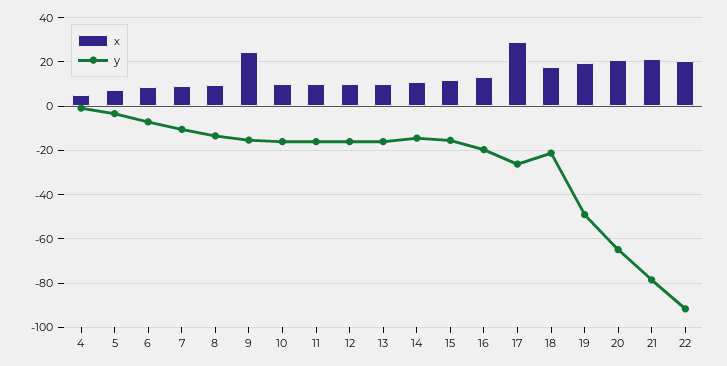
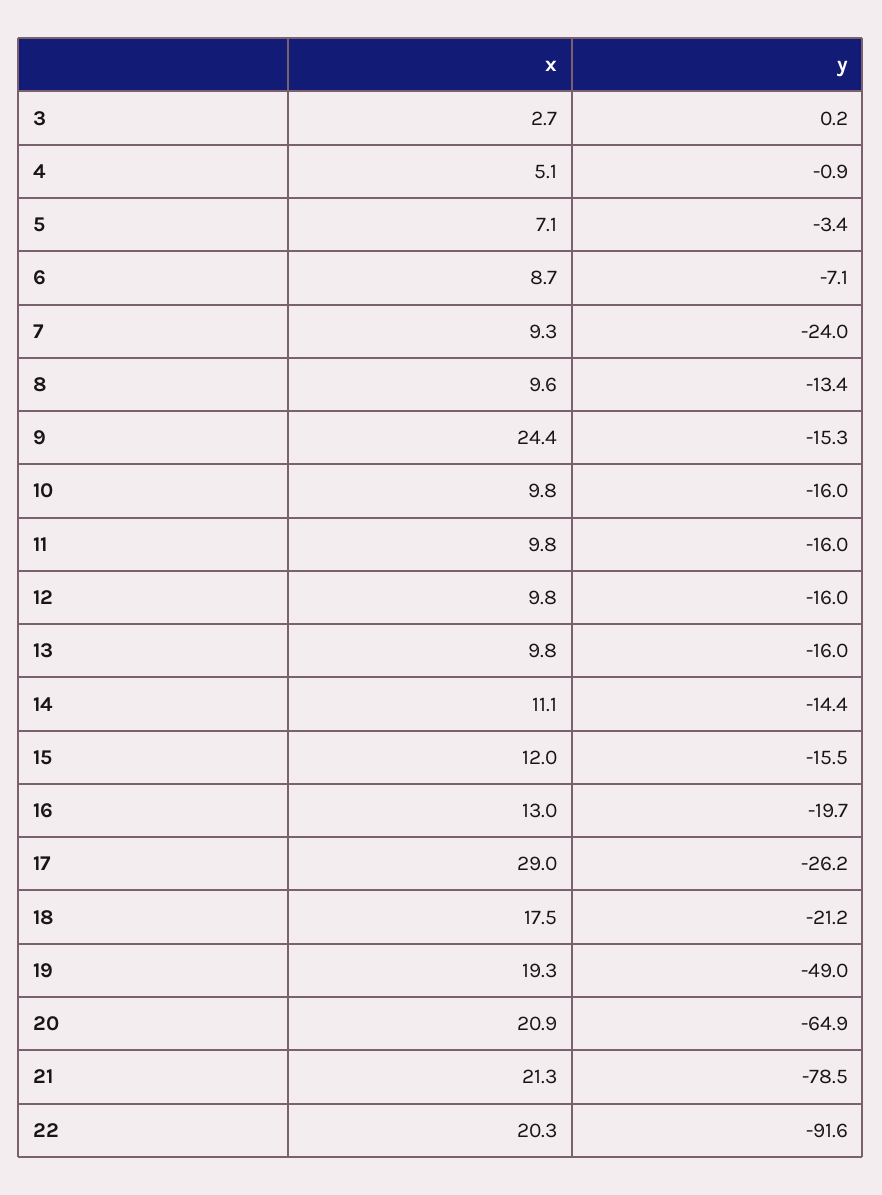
  {
    "x": {
      "4": 5.1,
      "5": 7.1,
      "6": 8.7,
      "7": 9.3,
      "8": 9.6,
      "9": 24.4,
      "10": 9.8,
      "11": 9.8,
      "12": 9.8,
      "13": 9.8,
      "14": 11.1,
      "15": 12,
      "16": 13,
      "17": 29,
      "18": 17.5,
      "19": 19.3,
      "20": 20.9,
      "21": 21.3,
-     "22": 20.3
+     "22": 20.3,
+     "3": 2.7
    },
    "y": {
      "4": -0.9,
      "5": -3.4,
      "6": -7.1,
-     "7": -10,
+     "7": -24,
      "8": -13.4,
      "9": -15.3,
      "10": -16,
      "11": -16,
      "12": -16,
      "13": -16,
      "14": -14.4,
      "15": -15.5,
      "16": -19.7,
      "17": -26.2,
      "18": -21.2,
      "19": -49,
      "20": -64.9,
      "21": -78.5,
-     "22": -91.6
+     "22": -91.6,
+     "3": 0.2
    }
  }

